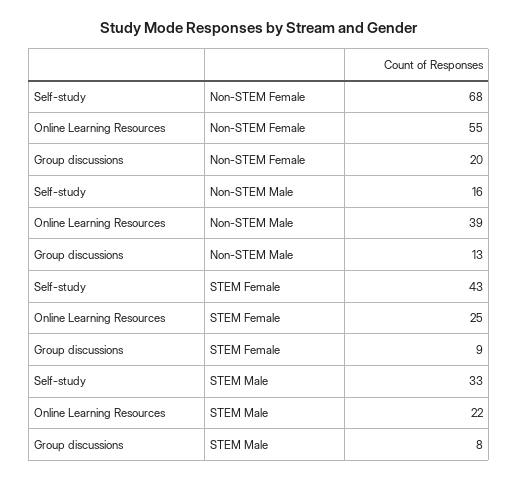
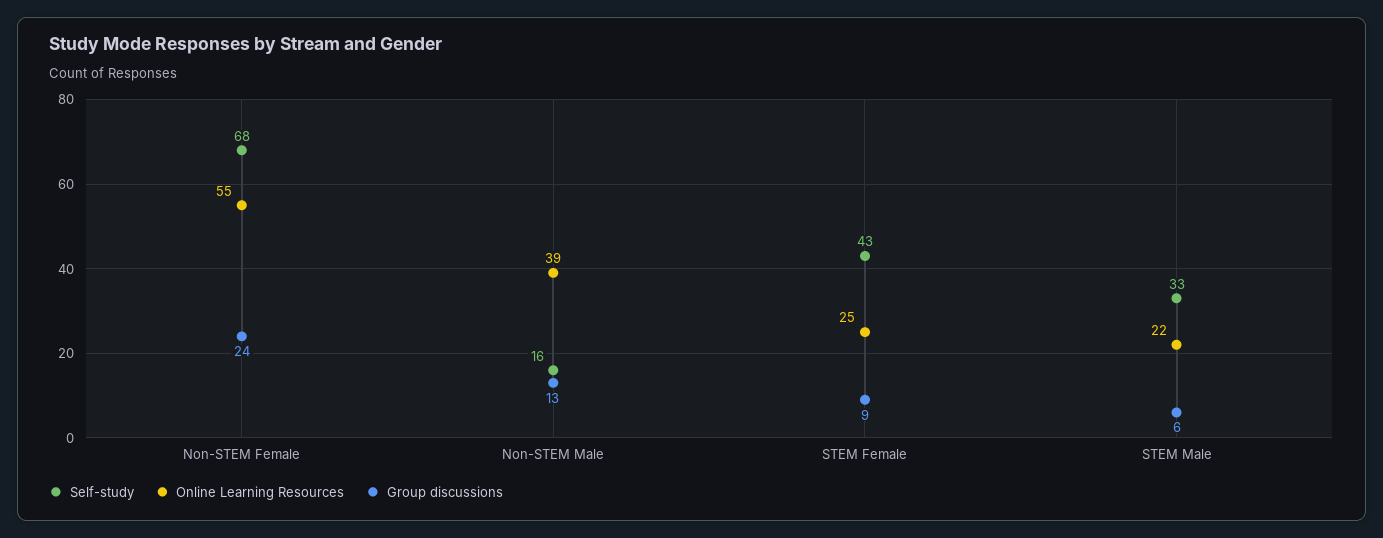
  {
    "Self-study": {
      "Non-STEM Female": 68,
      "Non-STEM Male": 16,
      "STEM Female": 43,
      "STEM Male": 33
    },
    "Online Learning Resources": {
      "Non-STEM Female": 55,
      "Non-STEM Male": 39,
      "STEM Female": 25,
      "STEM Male": 22
    },
    "Group discussions": {
-     "Non-STEM Female": 20,
+     "Non-STEM Female": 24,
      "Non-STEM Male": 13,
      "STEM Female": 9,
-     "STEM Male": 8
+     "STEM Male": 6
    }
  }

